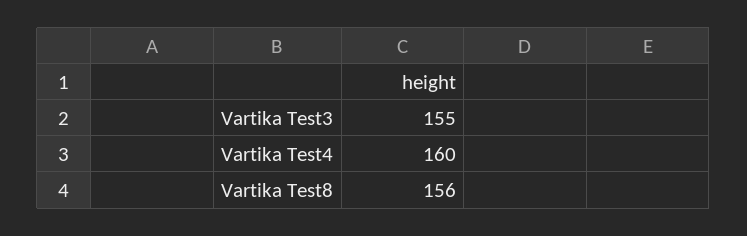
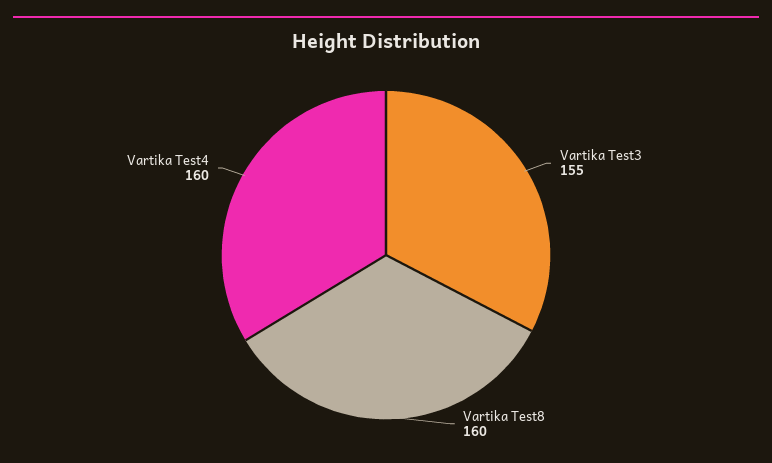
  {
    "Vartika Test3": 155,
    "Vartika Test4": 160,
-   "Vartika Test8": 156
+   "Vartika Test8": 160
  }

